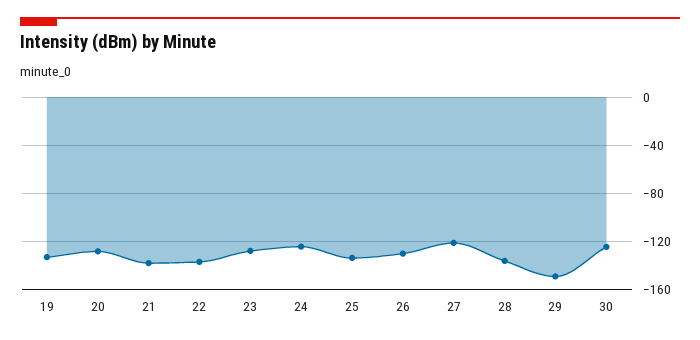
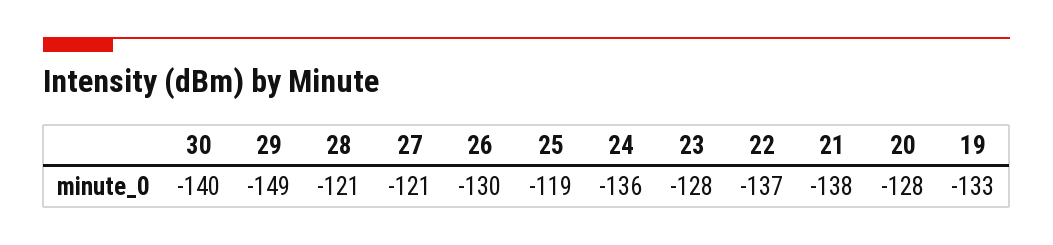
  {
    "19": -133,
    "20": -128,
    "21": -138,
    "22": -137,
    "23": -128,
-   "24": -125,
+   "24": -136,
-   "25": -135,
+   "25": -119,
    "26": -130,
    "27": -121,
-   "28": -135,
+   "28": -121,
    "29": -149,
-   "30": -125
+   "30": -140
  }

